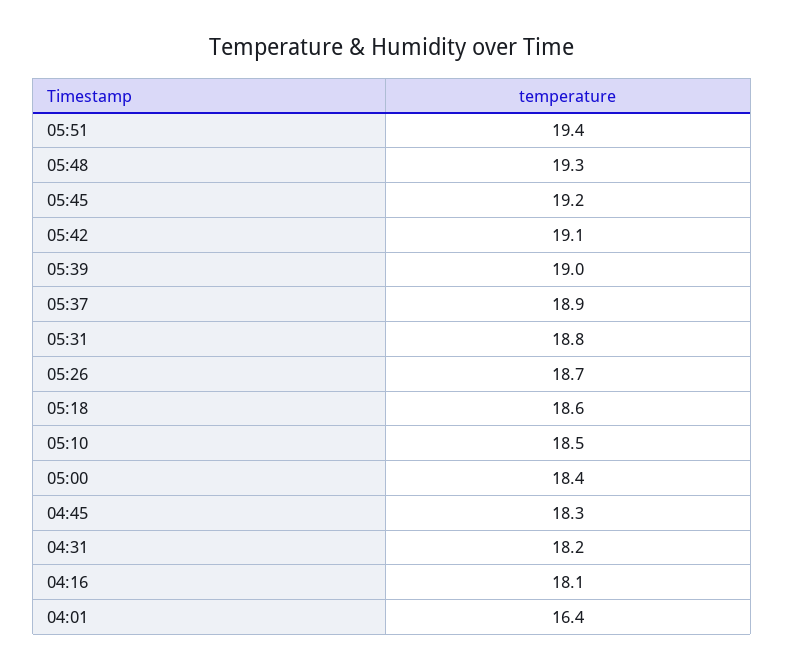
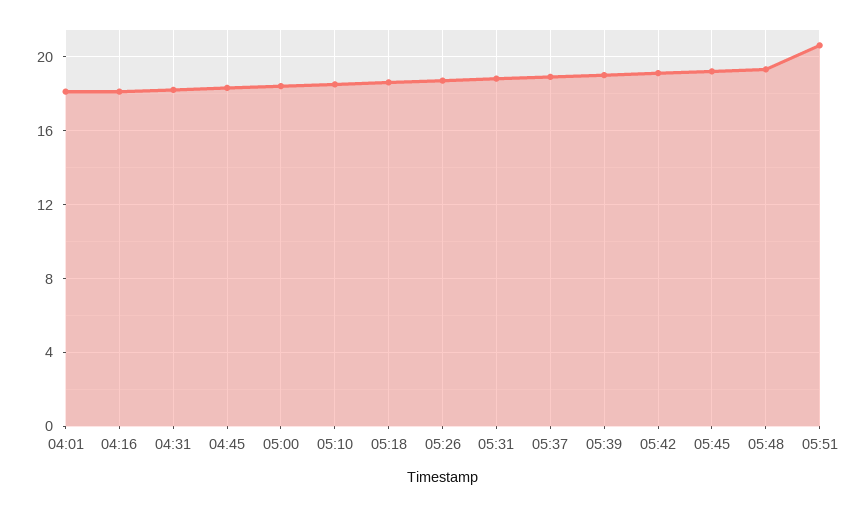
  {
-   "05:51": 19.4,
+   "05:51": 20.5,
    "05:48": 19.3,
    "05:45": 19.2,
    "05:42": 19.1,
    "05:39": 19,
    "05:37": 18.9,
    "05:31": 18.8,
    "05:26": 18.7,
    "05:18": 18.6,
    "05:10": 18.5,
    "05:00": 18.4,
    "04:45": 18.3,
    "04:31": 18.2,
    "04:16": 18.1,
-   "04:01": 16.4
+   "04:01": 18
  }

